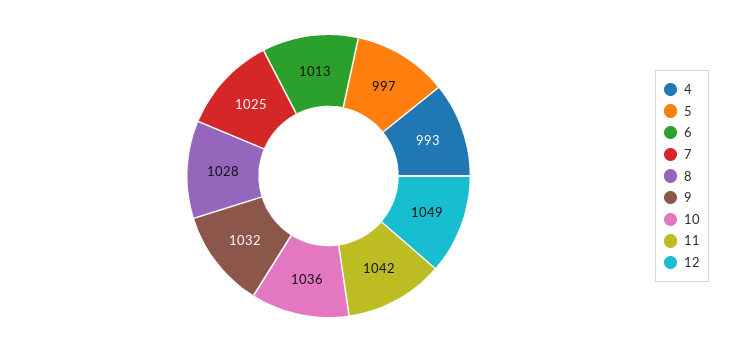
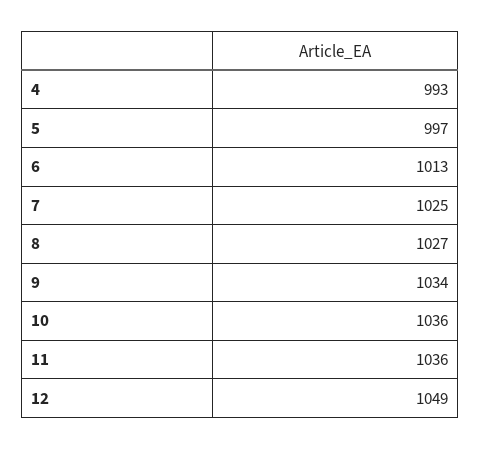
  {
    "4": 993,
    "5": 997,
    "6": 1013,
    "7": 1025,
-   "8": 1028,
+   "8": 1027,
-   "9": 1032,
+   "9": 1034,
    "10": 1036,
-   "11": 1042,
+   "11": 1036,
    "12": 1049
  }

